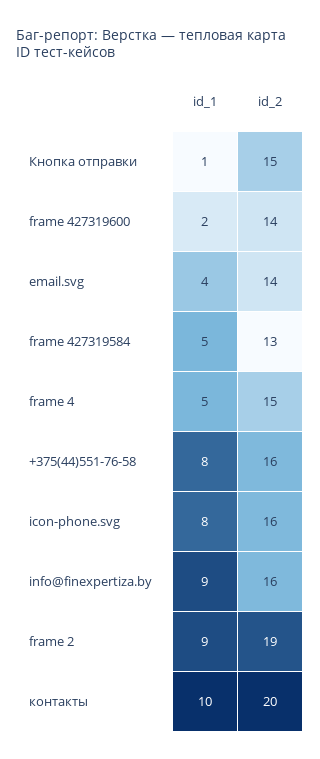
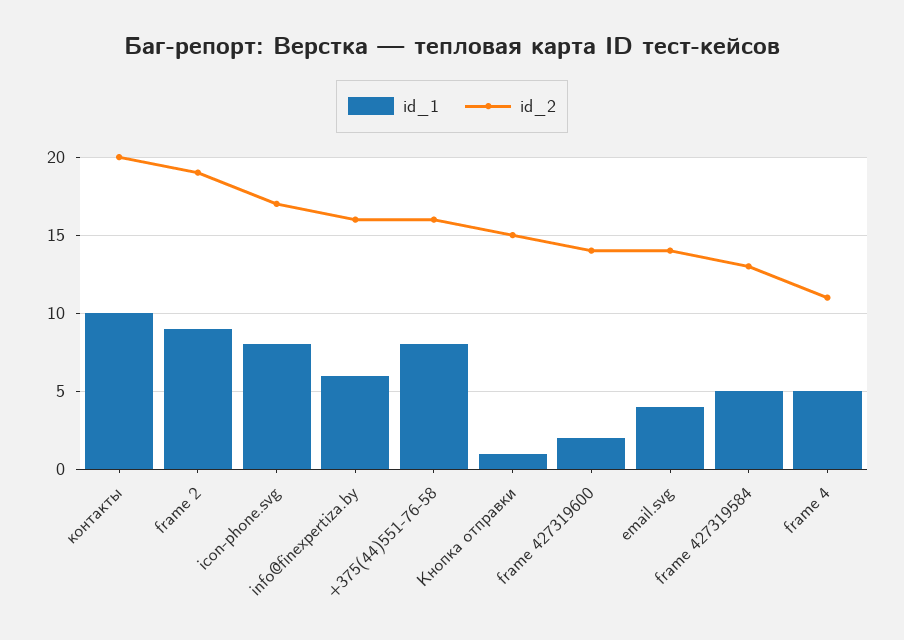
  {
    "id_1": {
      "Кнопка отправки": 1,
      "frame 427319600": 2,
      "email.svg": 4,
      "frame 427319584": 5,
      "frame 4": 5,
      "+375(44)551-76-58": 8,
      "icon-phone.svg": 8,
-     "info@finexpertiza.by": 9,
+     "info@finexpertiza.by": 6,
      "frame 2": 9,
      "контакты": 10
    },
    "id_2": {
      "Кнопка отправки": 15,
      "frame 427319600": 14,
      "email.svg": 14,
      "frame 427319584": 13,
-     "frame 4": 15,
+     "frame 4": 11,
      "+375(44)551-76-58": 16,
-     "icon-phone.svg": 16,
+     "icon-phone.svg": 17,
      "info@finexpertiza.by": 16,
      "frame 2": 19,
      "контакты": 20
    }
  }

